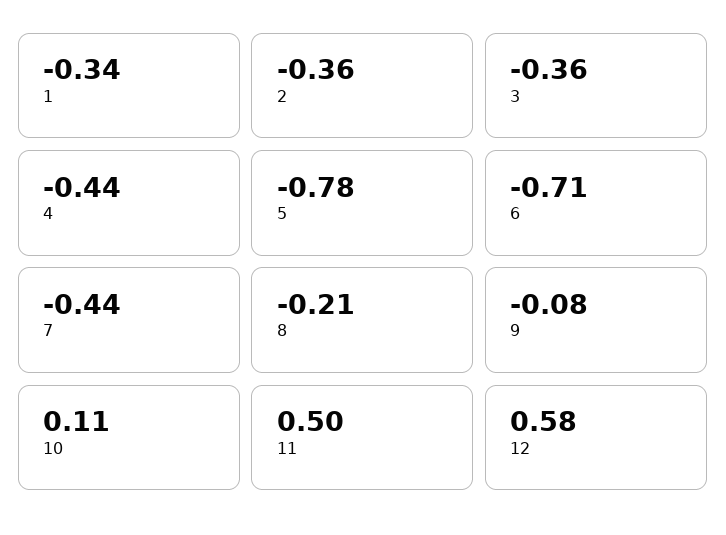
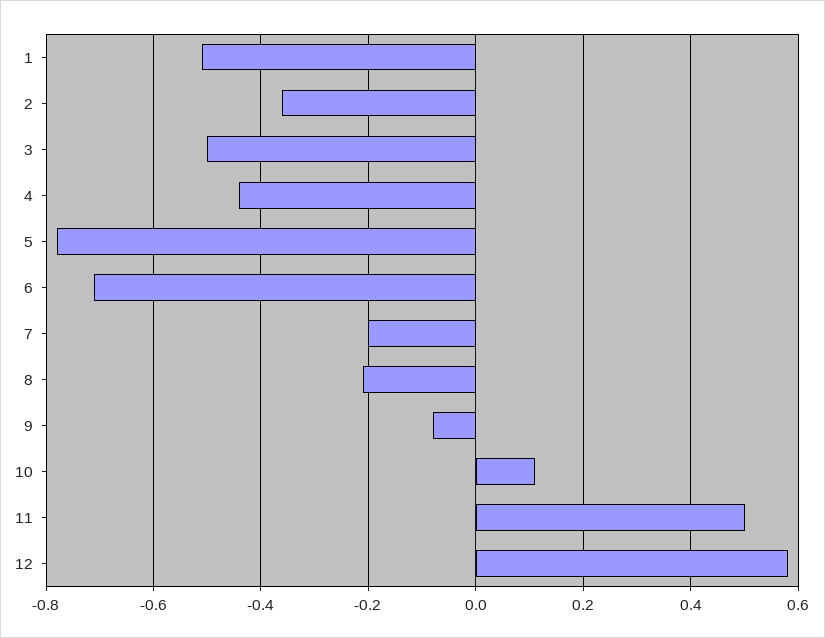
  {
-   "1": -0.34,
+   "1": -0.5,
    "2": -0.36,
-   "3": -0.36,
+   "3": -0.5,
    "4": -0.44,
    "5": -0.78,
    "6": -0.71,
-   "7": -0.44,
+   "7": -0.2,
    "8": -0.21,
    "9": -0.08,
    "10": 0.11,
    "11": 0.5,
    "12": 0.58
  }

